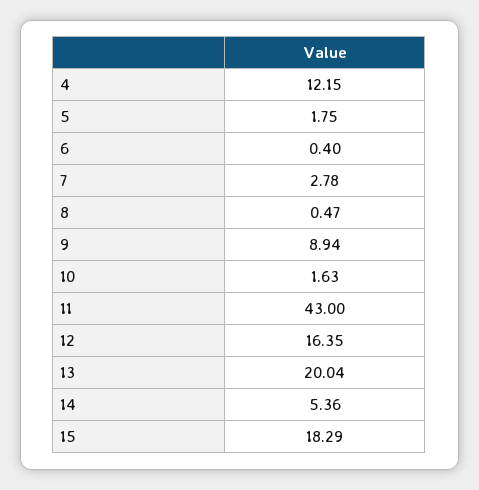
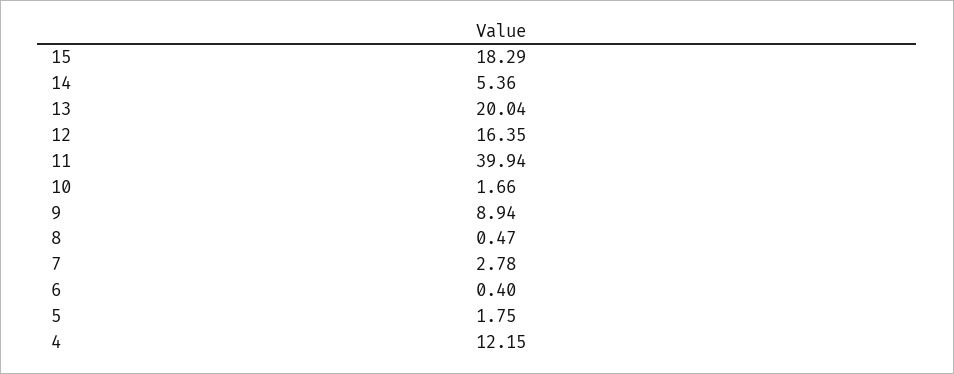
  {
    "4": 12.15,
    "5": 1.75,
    "6": 0.4,
    "7": 2.78,
    "8": 0.47,
    "9": 8.94,
-   "10": 1.63,
+   "10": 1.66,
-   "11": 43,
+   "11": 39.94,
    "12": 16.35,
    "13": 20.04,
    "14": 5.36,
    "15": 18.29
  }

